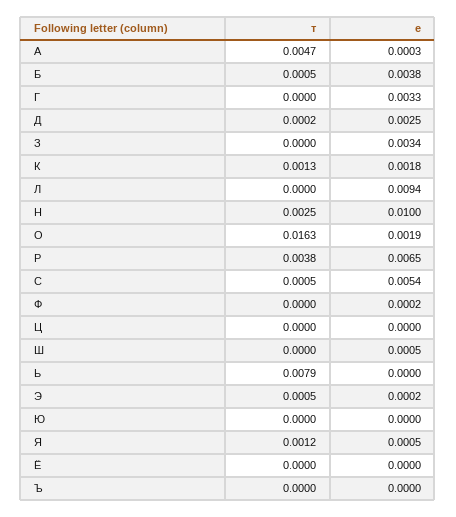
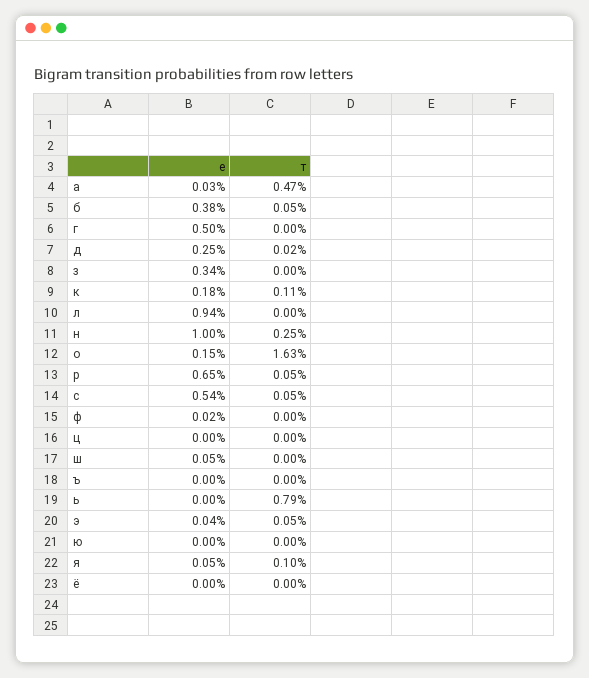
  {
    "т": {
      "А": 0.0047,
      "Б": 0.0005,
      "Г": 0,
      "Д": 0.0002,
      "З": 0,
-     "К": 0.0013,
+     "К": 0.0011,
      "Л": 0,
      "Н": 0.0025,
      "О": 0.0163,
-     "Р": 0.0038,
+     "Р": 0.0005,
      "С": 0.0005,
      "Ф": 0,
      "Ц": 0,
      "Ш": 0,
      "Ь": 0.0079,
      "Э": 0.0005,
      "Ю": 0,
-     "Я": 0.0012,
+     "Я": 0.001,
      "Ё": 0,
      "Ъ": 0
    },
    "е": {
      "А": 0.0003,
      "Б": 0.0038,
-     "Г": 0.0033,
+     "Г": 0.005,
      "Д": 0.0025,
      "З": 0.0034,
      "К": 0.0018,
      "Л": 0.0094,
      "Н": 0.01,
-     "О": 0.0019,
+     "О": 0.0015,
      "Р": 0.0065,
      "С": 0.0054,
      "Ф": 0.0002,
      "Ц": 0,
      "Ш": 0.0005,
      "Ь": 0,
-     "Э": 0.0002,
+     "Э": 0.0004,
      "Ю": 0,
      "Я": 0.0005,
      "Ё": 0,
      "Ъ": 0
    }
  }

